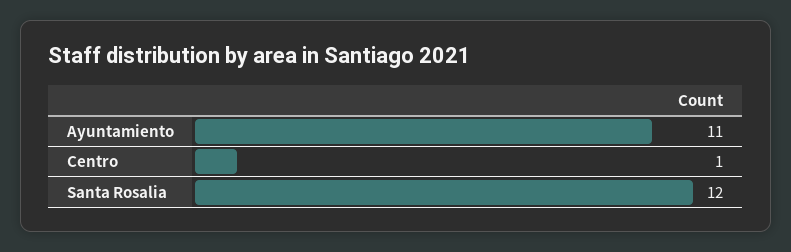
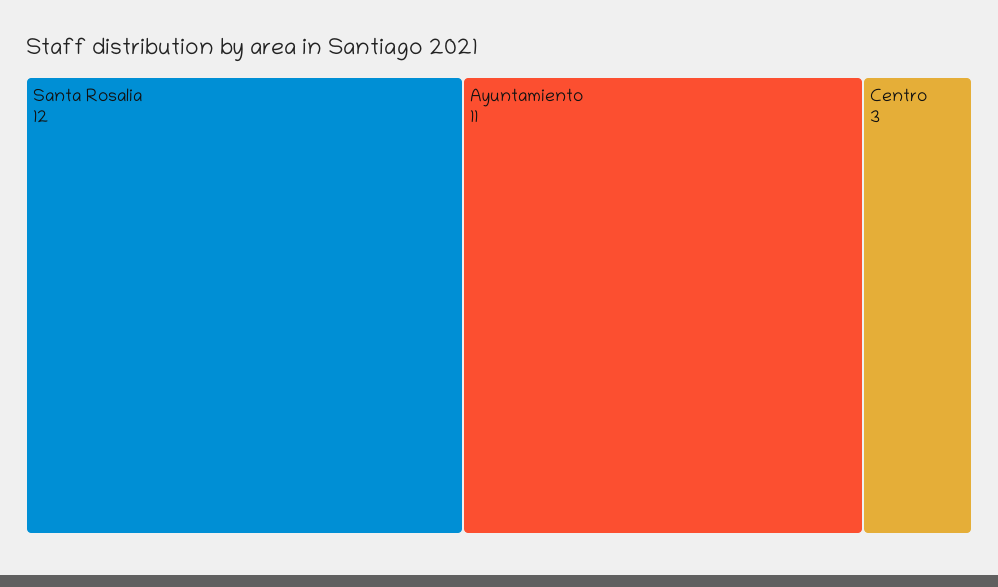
  {
    "Ayuntamiento": 11,
-   "Centro": 1,
+   "Centro": 3,
    "Santa Rosalia": 12
  }

